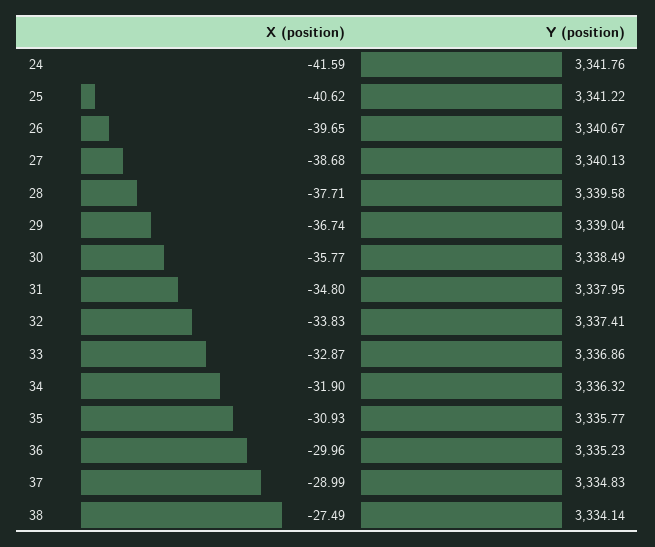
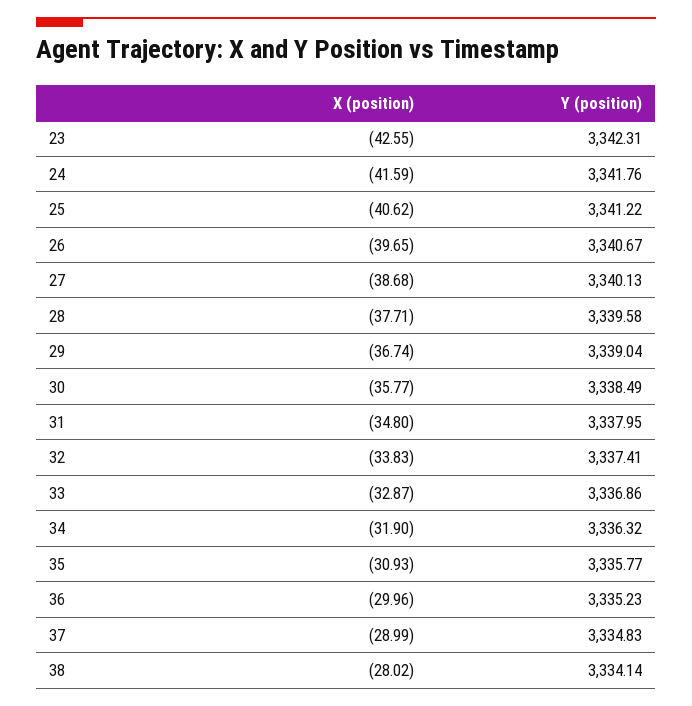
  {
    "X (position)": {
      "24": -41.59,
      "25": -40.62,
      "26": -39.65,
      "27": -38.68,
      "28": -37.71,
      "29": -36.74,
      "30": -35.77,
      "31": -34.8,
      "32": -33.83,
      "33": -32.87,
      "34": -31.9,
      "35": -30.93,
      "36": -29.96,
      "37": -28.99,
-     "38": -27.49
+     "38": -28.02,
+     "23": -42.55
    },
    "Y (position)": {
      "24": 3341.76,
      "25": 3341.22,
      "26": 3340.67,
      "27": 3340.13,
      "28": 3339.58,
      "29": 3339.04,
      "30": 3338.49,
      "31": 3337.95,
      "32": 3337.41,
      "33": 3336.86,
      "34": 3336.32,
      "35": 3335.77,
      "36": 3335.23,
      "37": 3334.83,
-     "38": 3334.14
+     "38": 3334.14,
+     "23": 3342.31
    }
  }

